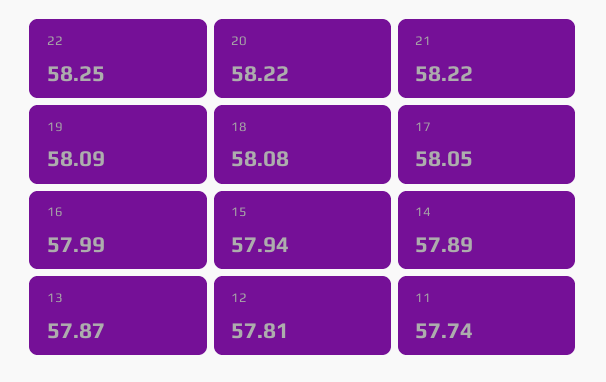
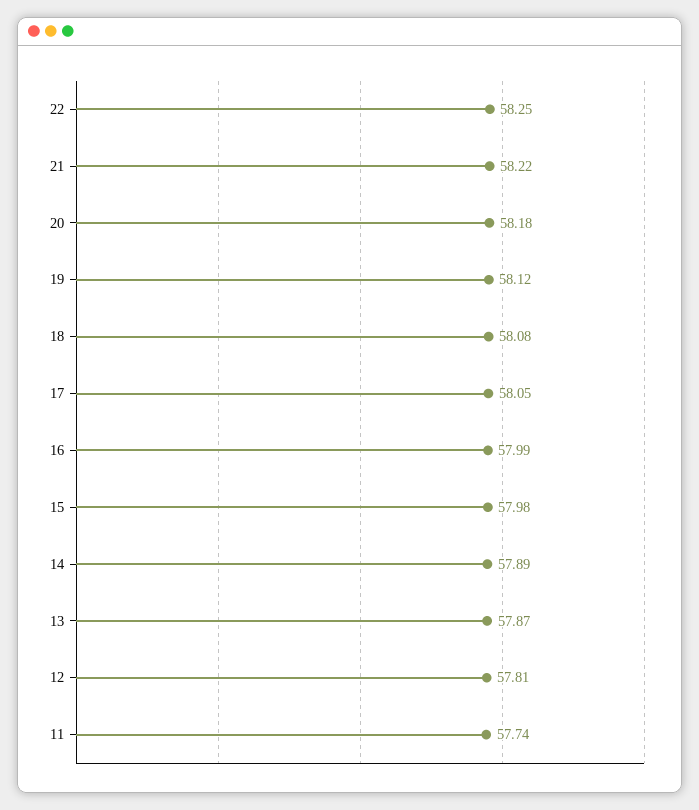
  {
    "22": 58.25,
-   "20": 58.22,
+   "20": 58.18,
    "21": 58.22,
-   "19": 58.09,
+   "19": 58.12,
    "18": 58.08,
    "17": 58.05,
    "16": 57.99,
-   "15": 57.94,
+   "15": 57.98,
    "14": 57.89,
    "13": 57.87,
    "12": 57.81,
    "11": 57.74
  }

